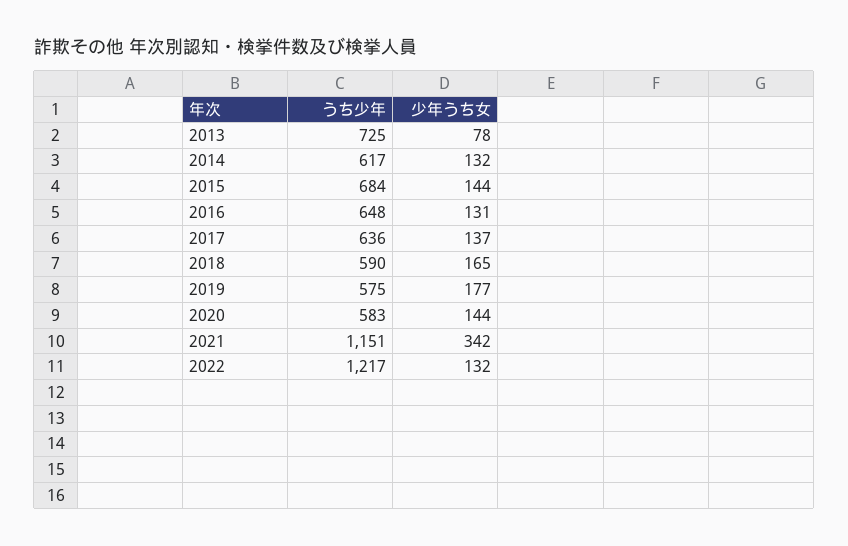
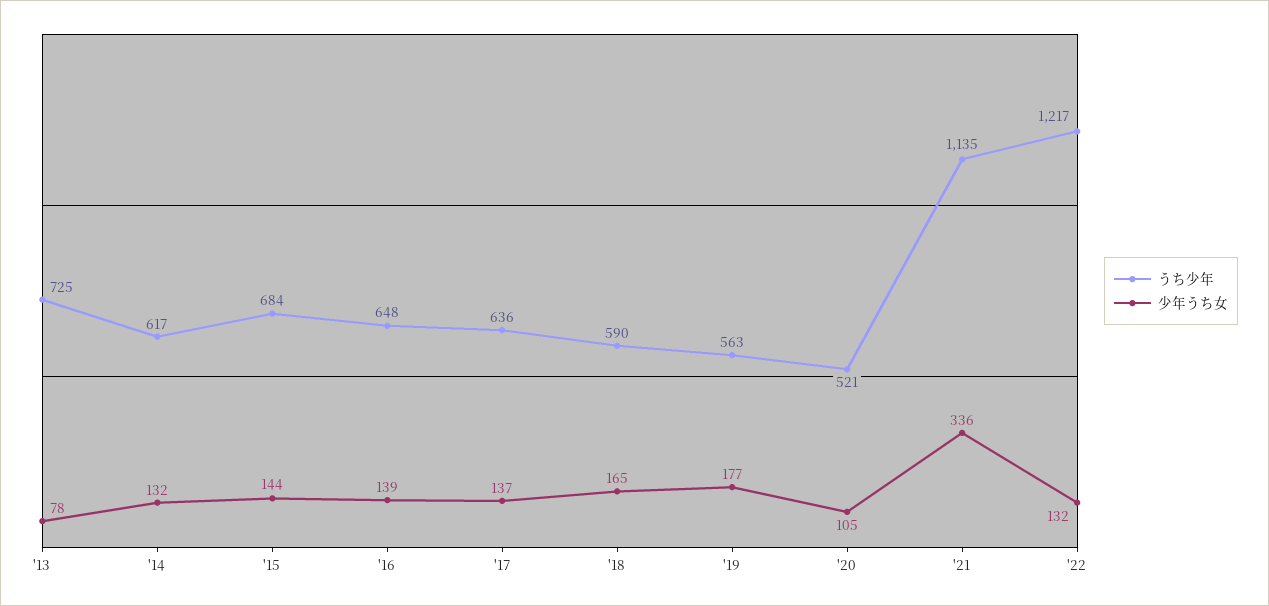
  {
    "うち少年": {
      "2013": 725,
      "2014": 617,
      "2015": 684,
      "2016": 648,
      "2017": 636,
      "2018": 590,
-     "2019": 575,
+     "2019": 563,
-     "2020": 583,
+     "2020": 521,
-     "2021": 1151,
+     "2021": 1135,
      "2022": 1217
    },
    "少年うち女": {
      "2013": 78,
      "2014": 132,
      "2015": 144,
-     "2016": 131,
+     "2016": 139,
      "2017": 137,
      "2018": 165,
      "2019": 177,
-     "2020": 144,
+     "2020": 105,
-     "2021": 342,
+     "2021": 336,
      "2022": 132
    }
  }

